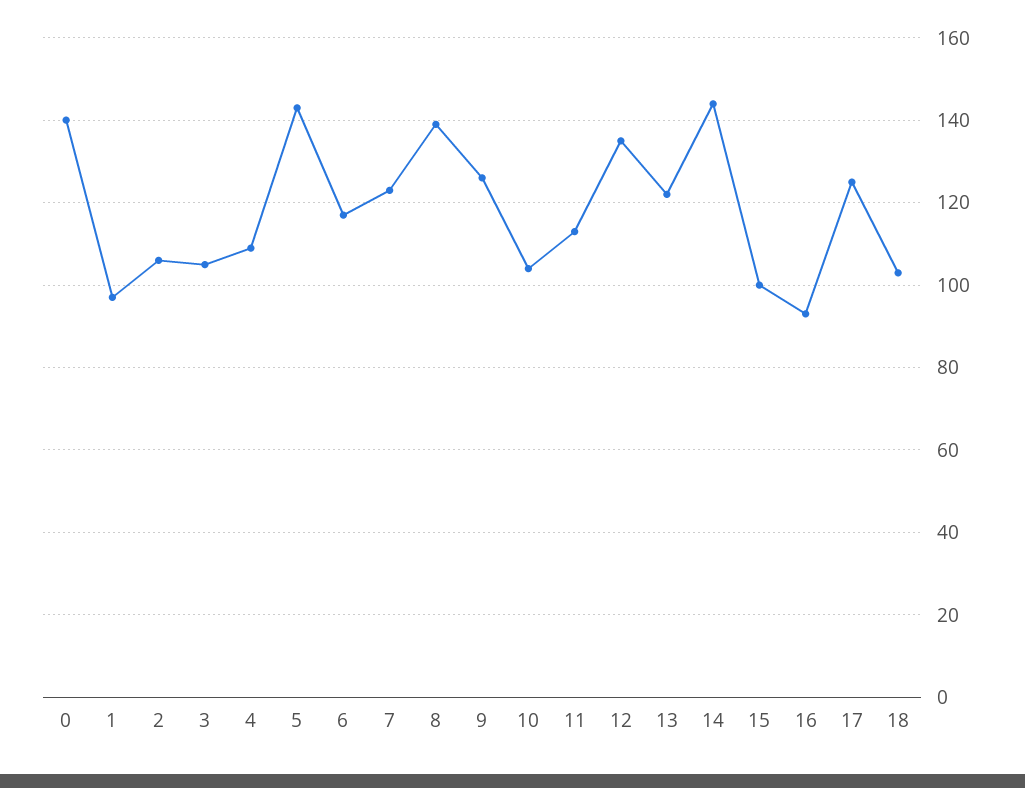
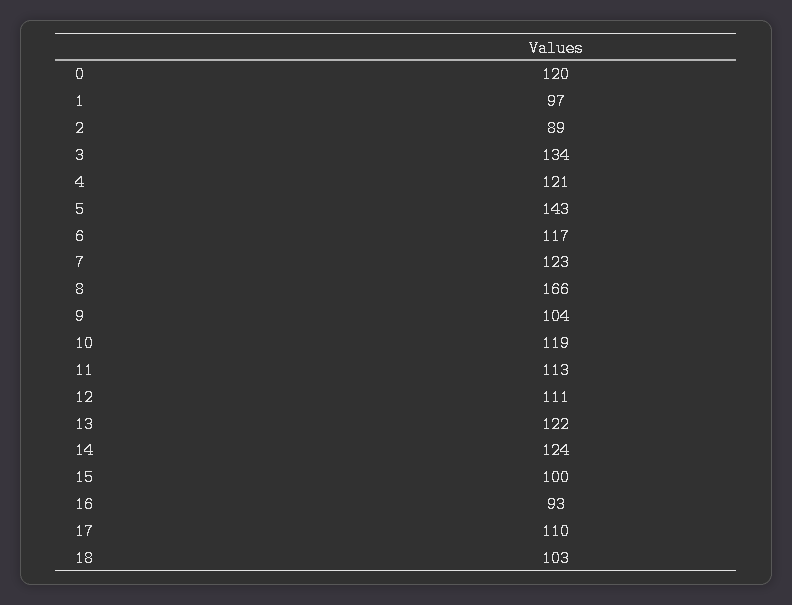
  {
-   "0": 140,
+   "0": 120,
    "1": 97,
-   "2": 105,
+   "2": 89,
-   "3": 105,
+   "3": 134,
-   "4": 110,
+   "4": 121,
    "5": 143,
    "6": 117,
    "7": 123,
-   "8": 140,
+   "8": 166,
-   "9": 125,
+   "9": 104,
-   "10": 105,
+   "10": 119,
    "11": 113,
-   "12": 135,
+   "12": 111,
    "13": 122,
-   "14": 145,
+   "14": 124,
    "15": 100,
    "16": 93,
-   "17": 125,
+   "17": 110,
    "18": 103
  }

